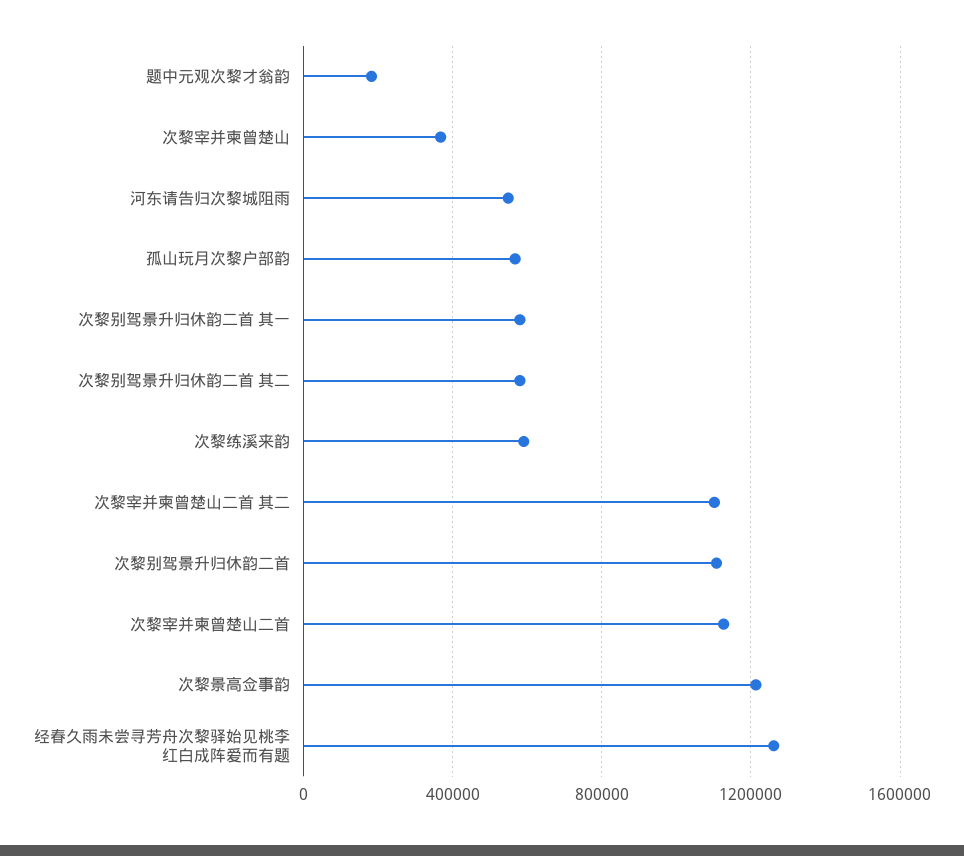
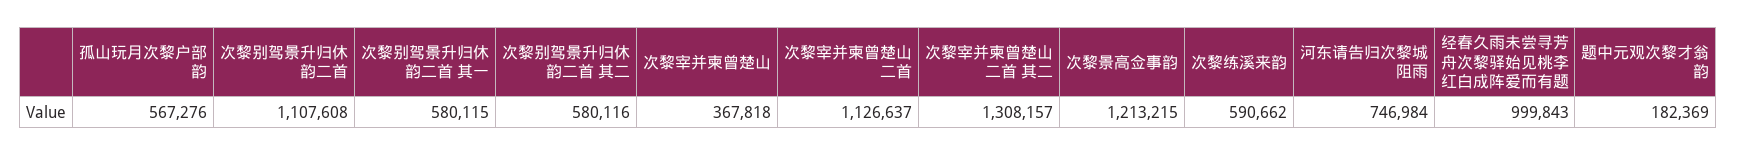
  {
    "题中元观次黎才翁韵": 182369,
    "次黎宰并柬曾楚山": 367818,
-   "河东请告归次黎城阻雨": 550000,
+   "河东请告归次黎城阻雨": 746984,
    "孤山玩月次黎户部韵": 567276,
    "次黎别驾景升归休韵二首 其一": 580115,
    "次黎别驾景升归休韵二首 其二": 580116,
    "次黎练溪来韵": 590662,
-   "次黎宰并柬曾楚山二首 其二": 1100000,
+   "次黎宰并柬曾楚山二首 其二": 1308157,
    "次黎别驾景升归休韵二首": 1107608,
    "次黎宰并柬曾楚山二首": 1126637,
    "次黎景高佥事韵": 1213215,
-   "经春久雨未尝寻芳舟次黎驿始见桃李红白成阵爱而有题": 1250000
+   "经春久雨未尝寻芳舟次黎驿始见桃李红白成阵爱而有题": 999843
  }

